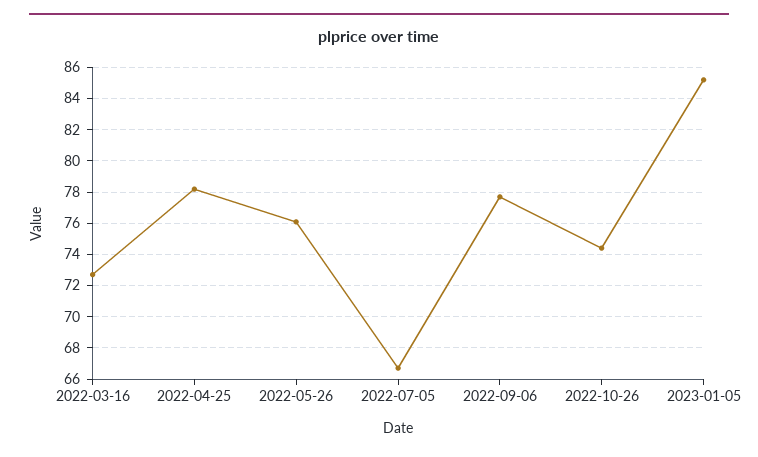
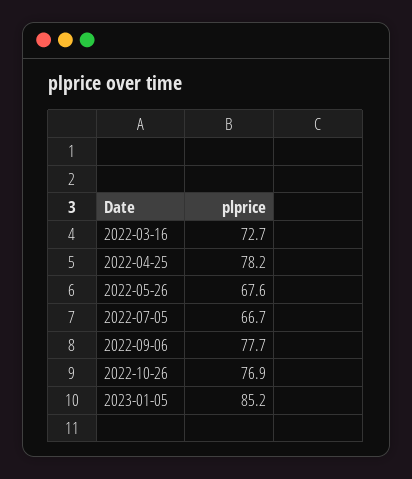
  {
    "2022-03-16": 72.7,
    "2022-04-25": 78.2,
-   "2022-05-26": 76,
+   "2022-05-26": 67.6,
    "2022-07-05": 66.7,
    "2022-09-06": 77.7,
-   "2022-10-26": 74.5,
+   "2022-10-26": 76.9,
    "2023-01-05": 85.2
  }

